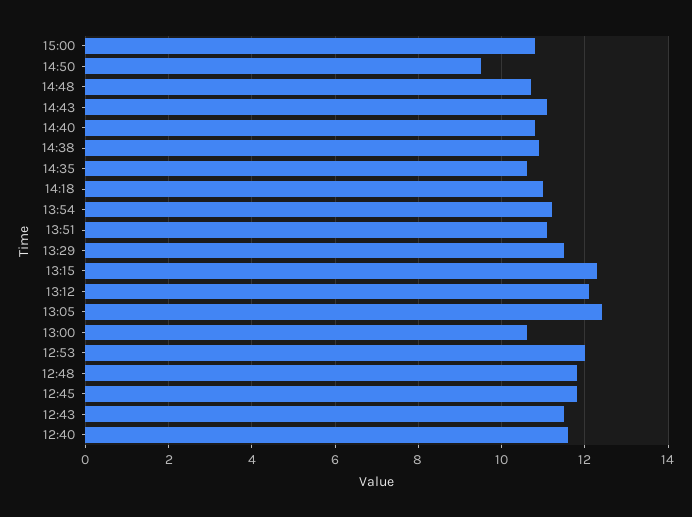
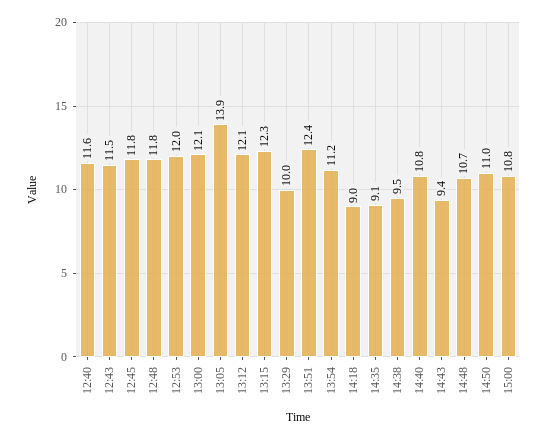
  {
    "15:00": 10.8,
-   "14:50": 9.5,
+   "14:50": 11,
    "14:48": 10.7,
-   "14:43": 11,
+   "14:43": 9.4,
    "14:40": 10.8,
-   "14:38": 11,
+   "14:38": 9.5,
-   "14:35": 10.5,
+   "14:35": 9.1,
-   "14:18": 11,
+   "14:18": 9,
    "13:54": 11.2,
-   "13:51": 11,
+   "13:51": 12.4,
-   "13:29": 11.5,
+   "13:29": 10,
    "13:15": 12.3,
    "13:12": 12.1,
-   "13:05": 12.5,
+   "13:05": 13.9,
-   "13:00": 10.5,
+   "13:00": 12.1,
    "12:53": 12,
    "12:48": 11.8,
    "12:45": 11.8,
    "12:43": 11.5,
    "12:40": 11.6
  }

